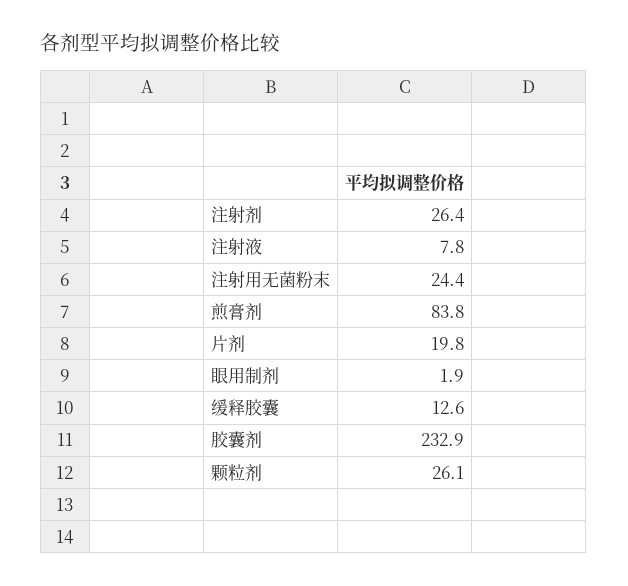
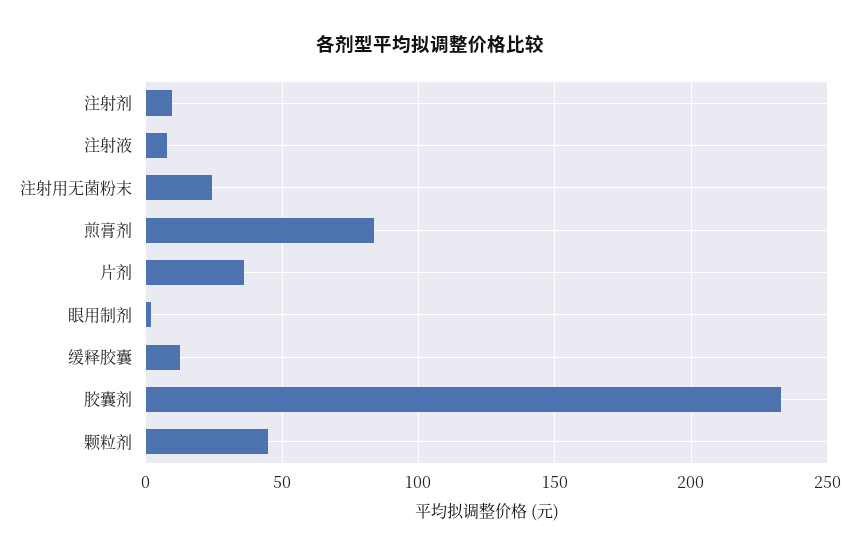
  {
-   "注射剂": 26.4,
+   "注射剂": 10,
    "注射液": 7.8,
    "注射用无菌粉末": 24.4,
    "煎膏剂": 83.8,
-   "片剂": 19.8,
+   "片剂": 35,
    "眼用制剂": 1.9,
    "缓释胶囊": 12.6,
    "胶囊剂": 232.9,
-   "颗粒剂": 26.1
+   "颗粒剂": 45
  }

